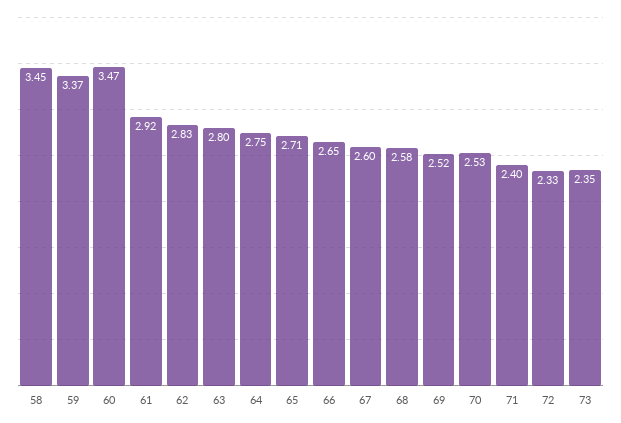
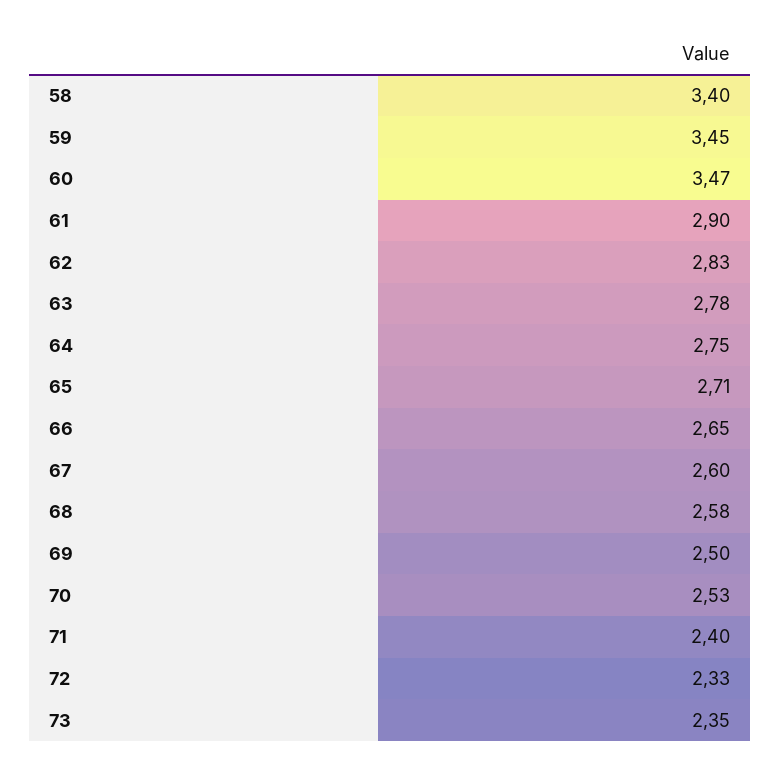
  {
-   "58": 3.45,
+   "58": 3.4,
-   "59": 3.37,
+   "59": 3.45,
    "60": 3.47,
-   "61": 2.92,
+   "61": 2.9,
    "62": 2.83,
-   "63": 2.8,
+   "63": 2.78,
    "64": 2.75,
    "65": 2.71,
    "66": 2.65,
    "67": 2.6,
    "68": 2.58,
-   "69": 2.52,
+   "69": 2.5,
    "70": 2.53,
    "71": 2.4,
    "72": 2.33,
    "73": 2.35
  }

